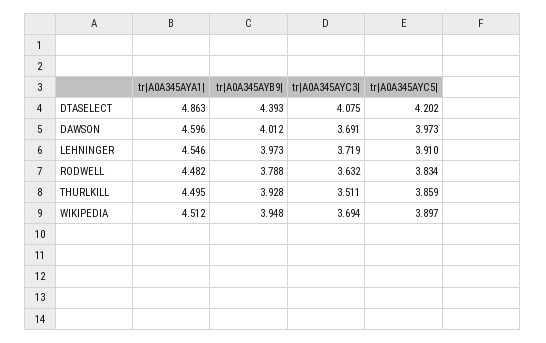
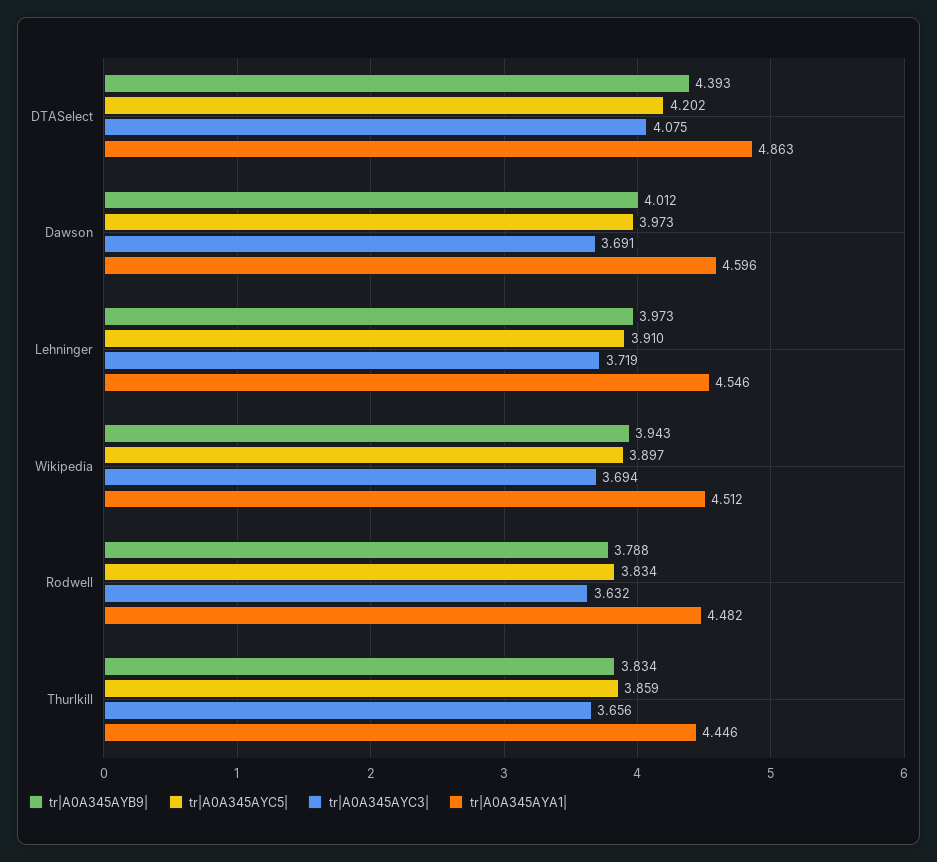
  {
    "tr|A0A345AYA1|": {
      "DTASELECT": 4.863,
      "DAWSON": 4.596,
      "LEHNINGER": 4.546,
      "RODWELL": 4.482,
-     "THURLKILL": 4.495,
+     "THURLKILL": 4.446,
      "WIKIPEDIA": 4.512
    },
    "tr|A0A345AYB9|": {
      "DTASELECT": 4.393,
      "DAWSON": 4.012,
      "LEHNINGER": 3.973,
      "RODWELL": 3.788,
-     "THURLKILL": 3.928,
+     "THURLKILL": 3.834,
-     "WIKIPEDIA": 3.948
+     "WIKIPEDIA": 3.943
    },
    "tr|A0A345AYC3|": {
      "DTASELECT": 4.075,
      "DAWSON": 3.691,
      "LEHNINGER": 3.719,
      "RODWELL": 3.632,
-     "THURLKILL": 3.511,
+     "THURLKILL": 3.656,
      "WIKIPEDIA": 3.694
    },
    "tr|A0A345AYC5|": {
      "DTASELECT": 4.202,
      "DAWSON": 3.973,
      "LEHNINGER": 3.91,
      "RODWELL": 3.834,
      "THURLKILL": 3.859,
      "WIKIPEDIA": 3.897
    }
  }

